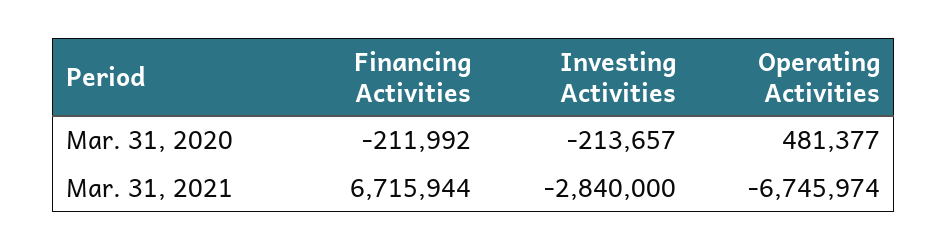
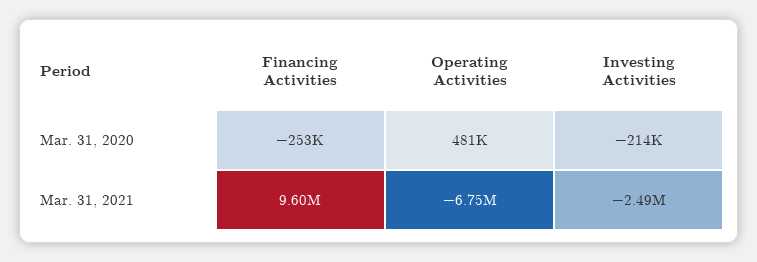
  {
    "Financing Activities": {
-     "Mar. 31, 2020": -211992,
+     "Mar. 31, 2020": -253000,
-     "Mar. 31, 2021": 6715944
+     "Mar. 31, 2021": 9600000
    },
    "Investing Activities": {
      "Mar. 31, 2020": -213657,
-     "Mar. 31, 2021": -2840000
+     "Mar. 31, 2021": -2490000
    },
    "Operating Activities": {
      "Mar. 31, 2020": 481377,
      "Mar. 31, 2021": -6745974
    }
  }

